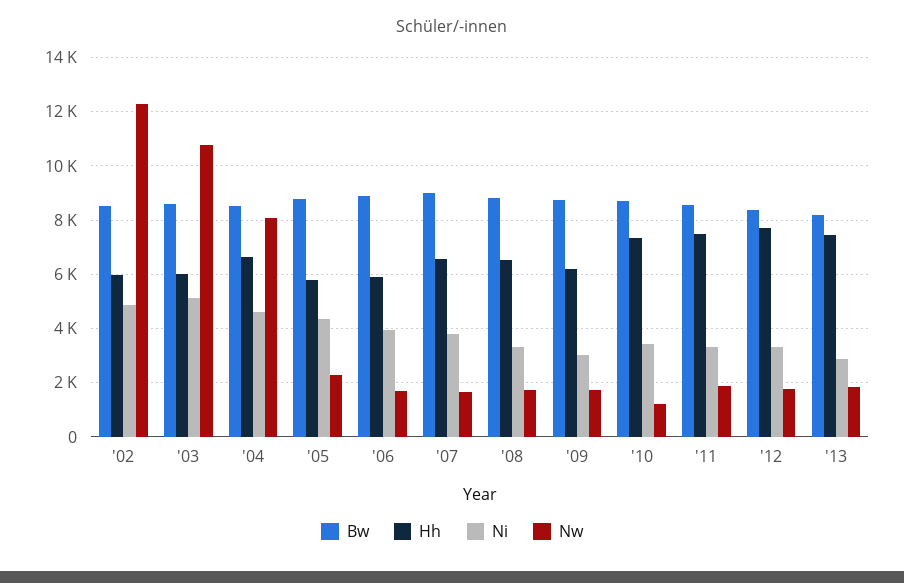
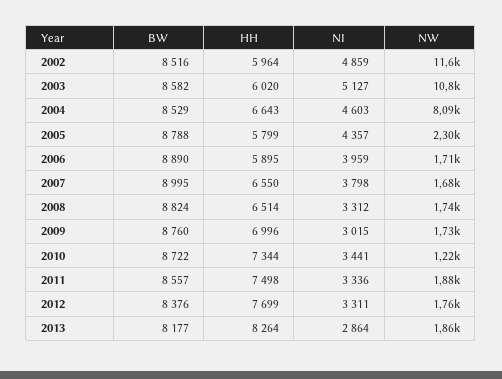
  {
    "Bw": {
      "'02": 8516,
      "'03": 8582,
      "'04": 8529,
      "'05": 8788,
      "'06": 8890,
      "'07": 8995,
      "'08": 8824,
      "'09": 8760,
      "'10": 8722,
      "'11": 8557,
      "'12": 8376,
      "'13": 8177
    },
    "Hh": {
      "'02": 5964,
      "'03": 6020,
      "'04": 6643,
      "'05": 5799,
      "'06": 5895,
      "'07": 6550,
      "'08": 6514,
-     "'09": 6250,
+     "'09": 6996,
      "'10": 7344,
      "'11": 7498,
      "'12": 7699,
-     "'13": 7500
+     "'13": 8264
    },
    "Ni": {
      "'02": 4859,
      "'03": 5127,
      "'04": 4603,
      "'05": 4357,
      "'06": 3959,
      "'07": 3798,
      "'08": 3312,
      "'09": 3015,
      "'10": 3441,
      "'11": 3336,
      "'12": 3311,
      "'13": 2864
    },
    "Nw": {
-     "'02": 12250,
+     "'02": 11600,
      "'03": 10800,
      "'04": 8090,
      "'05": 2300,
      "'06": 1710,
      "'07": 1680,
      "'08": 1740,
      "'09": 1730,
      "'10": 1220,
      "'11": 1880,
      "'12": 1760,
      "'13": 1860
    }
  }

